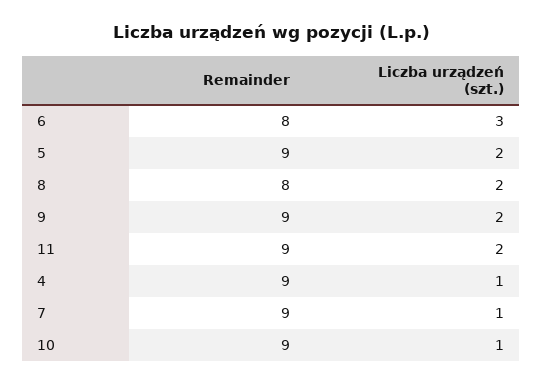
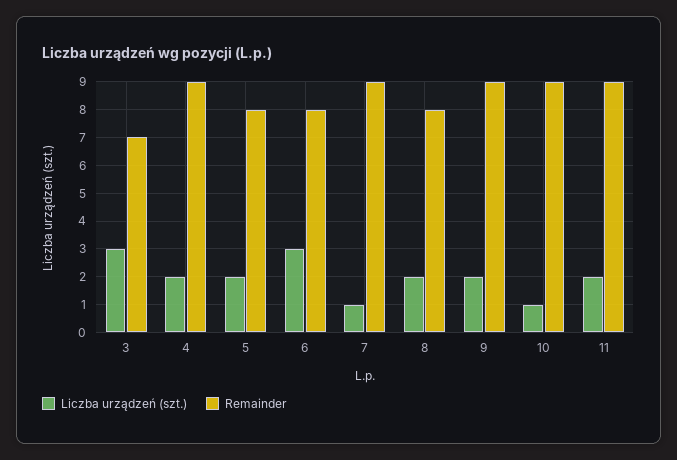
  {
    "Remainder": {
      "6": 8,
-     "5": 9,
+     "5": 8,
      "8": 8,
      "9": 9,
      "11": 9,
      "4": 9,
      "7": 9,
-     "10": 9
+     "10": 9,
+     "3": 7
    },
    "Liczba urządzeń (szt.)": {
      "6": 3,
      "5": 2,
      "8": 2,
      "9": 2,
      "11": 2,
-     "4": 1,
+     "4": 2,
      "7": 1,
-     "10": 1
+     "10": 1,
+     "3": 3
    }
  }

